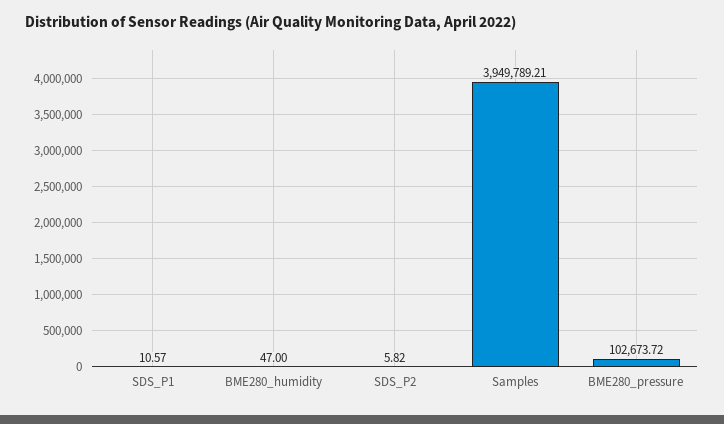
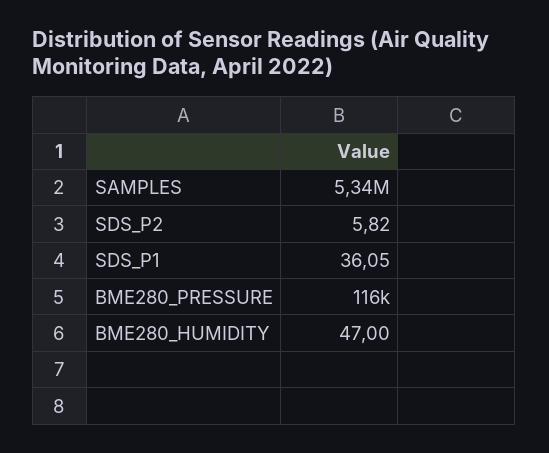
  {
-   "SDS_P1": 10.57,
+   "SDS_P1": 36.05,
    "BME280_humidity": 47,
    "SDS_P2": 5.82,
-   "Samples": 3949789.21,
+   "Samples": 5340000,
-   "BME280_pressure": 102673.72
+   "BME280_pressure": 116000
  }

